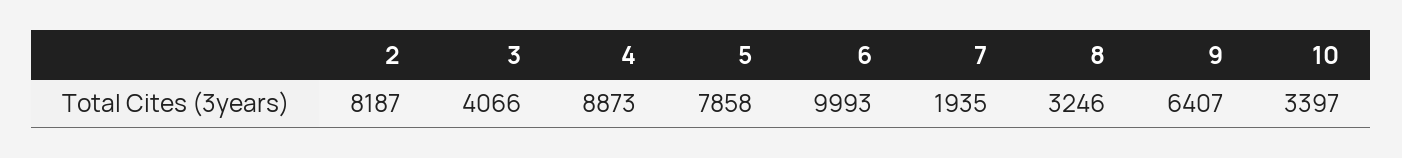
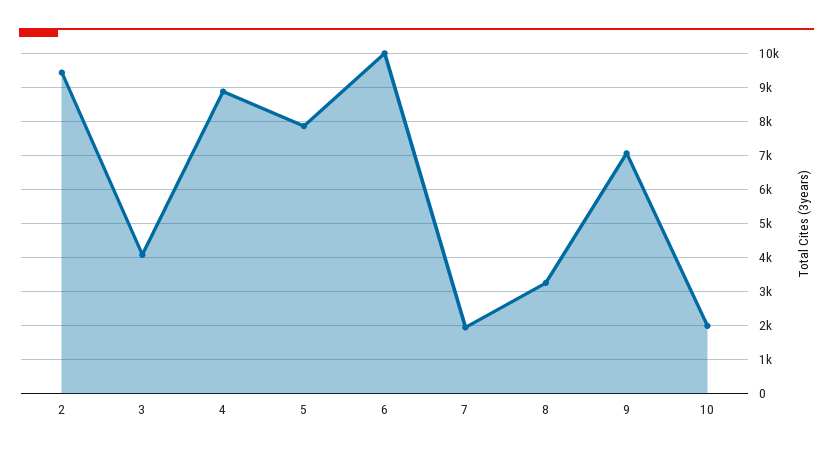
  {
-   "2": 8187,
+   "2": 9400,
    "3": 4066,
    "4": 8873,
    "5": 7858,
    "6": 9993,
    "7": 1935,
    "8": 3246,
-   "9": 6407,
+   "9": 7000,
-   "10": 3397
+   "10": 2000
  }

